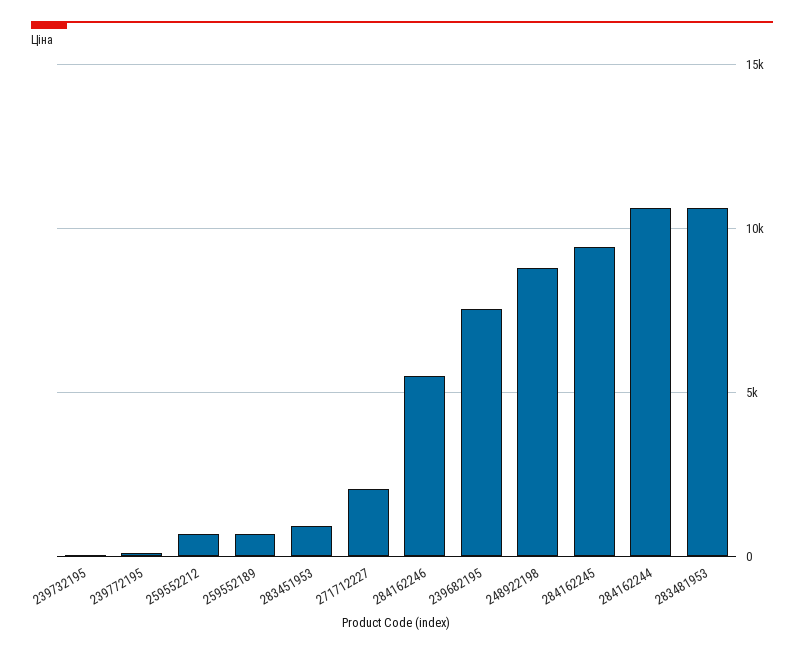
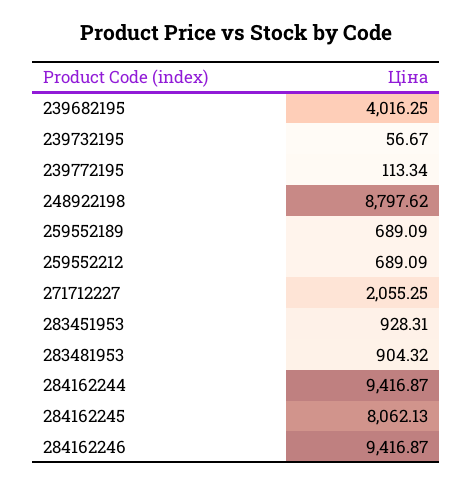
  {
    "239732195": 56.67,
    "239772195": 113.34,
    "259552212": 689.09,
    "259552189": 689.09,
    "283451953": 928.31,
    "271712227": 2055.25,
-   "284162246": 5500,
+   "284162246": 9416.87,
-   "239682195": 7500,
+   "239682195": 4016.25,
    "248922198": 8797.62,
-   "284162245": 9500,
+   "284162245": 8062.13,
-   "284162244": 10500,
+   "284162244": 9416.87,
-   "283481953": 10500
+   "283481953": 904.32
  }

